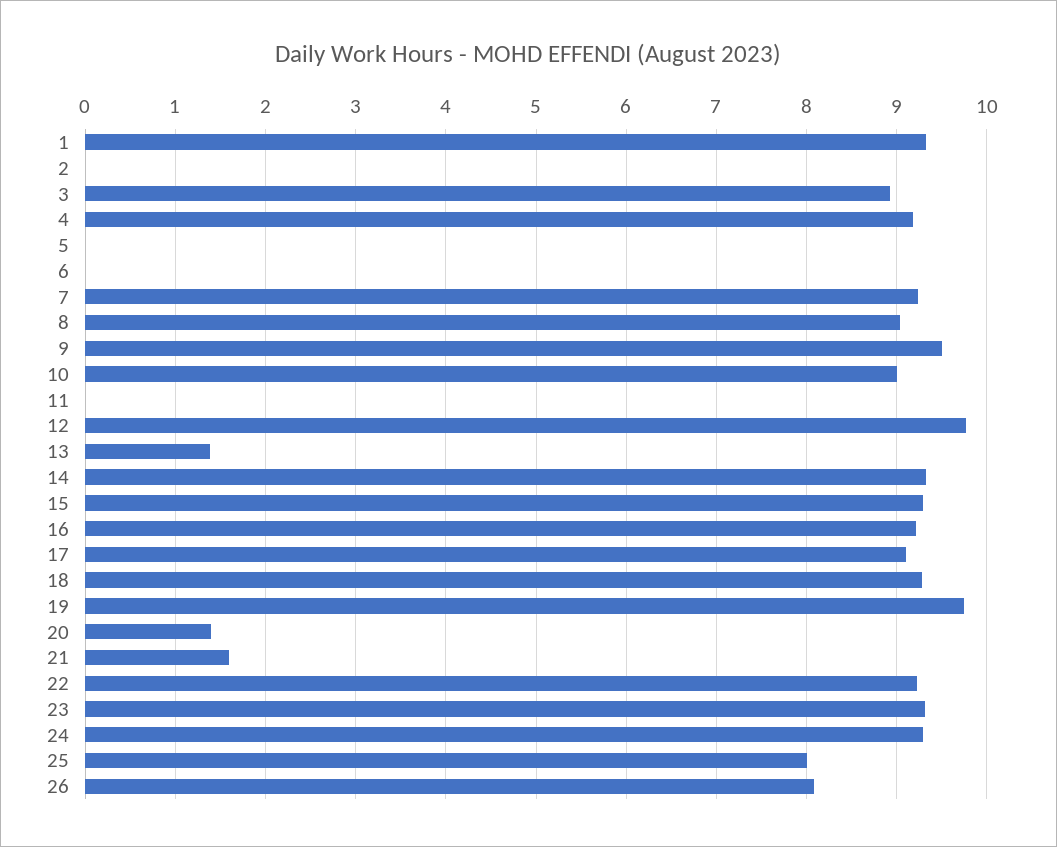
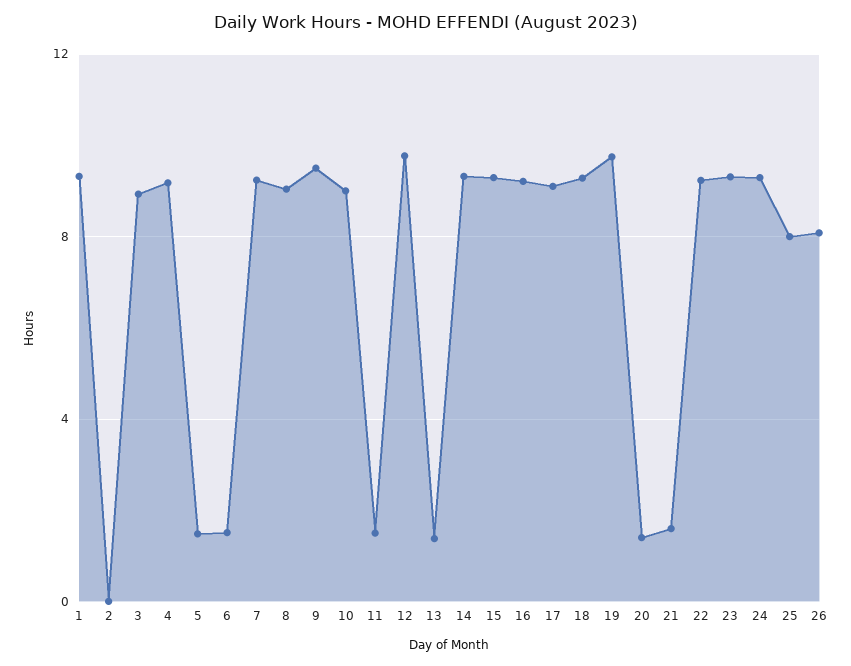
  {
    "1": 9.3,
    "2": 0,
    "3": 8.9,
    "4": 9.2,
-   "5": 0,
+   "5": 1.5,
-   "6": 0,
+   "6": 1.5,
    "7": 9.2,
    "8": 9,
    "9": 9.5,
    "10": 9,
-   "11": 0,
+   "11": 1.5,
    "12": 9.8,
    "13": 1.4,
    "14": 9.3,
    "15": 9.3,
    "16": 9.2,
    "17": 9.1,
    "18": 9.3,
    "19": 9.8,
    "20": 1.4,
    "21": 1.6,
    "22": 9.2,
    "23": 9.3,
    "24": 9.3,
    "25": 8,
    "26": 8.1
  }

